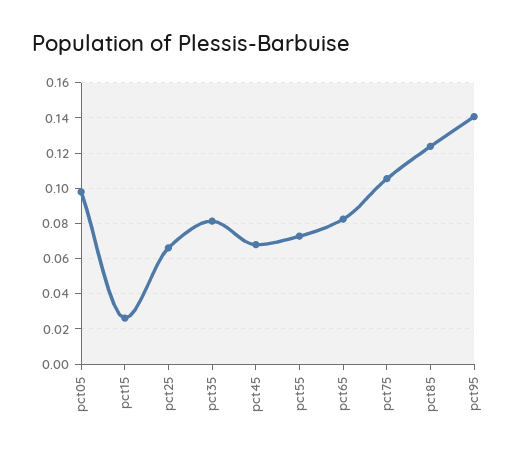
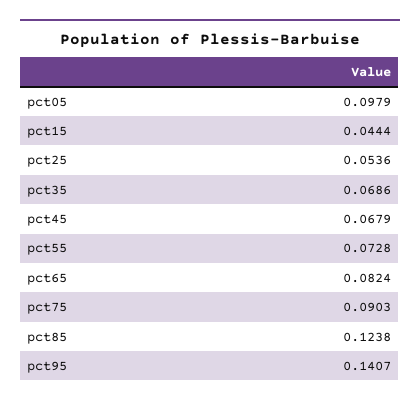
  {
    "pct05": 0.0979,
-   "pct15": 0.025,
+   "pct15": 0.0444,
-   "pct25": 0.065,
+   "pct25": 0.0536,
-   "pct35": 0.08,
+   "pct35": 0.0686,
    "pct45": 0.0679,
    "pct55": 0.0728,
    "pct65": 0.0824,
-   "pct75": 0.105,
+   "pct75": 0.0903,
    "pct85": 0.1238,
    "pct95": 0.1407
  }

